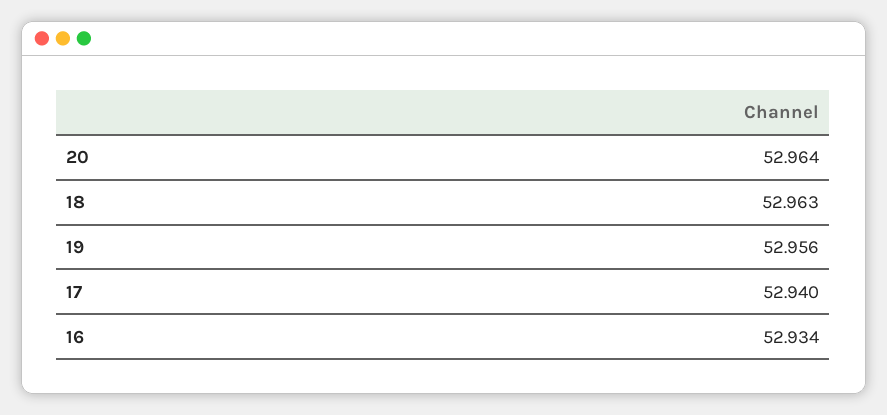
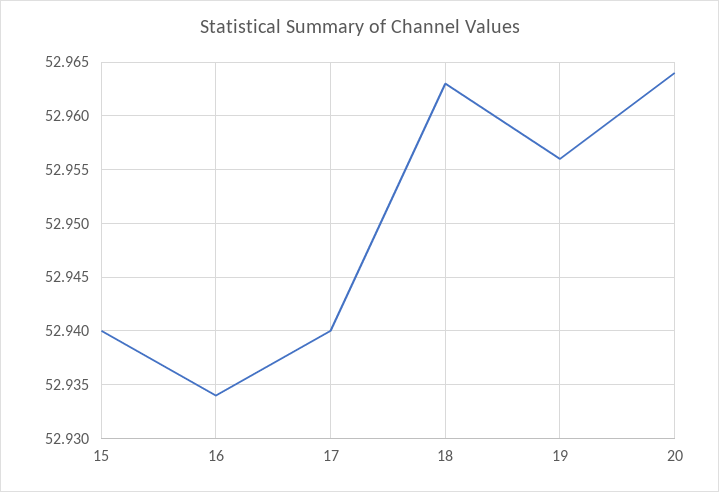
  {
    "20": 52.964,
    "18": 52.963,
    "19": 52.956,
    "17": 52.94,
-   "16": 52.934
+   "16": 52.934,
+   "15": 52.94
  }

